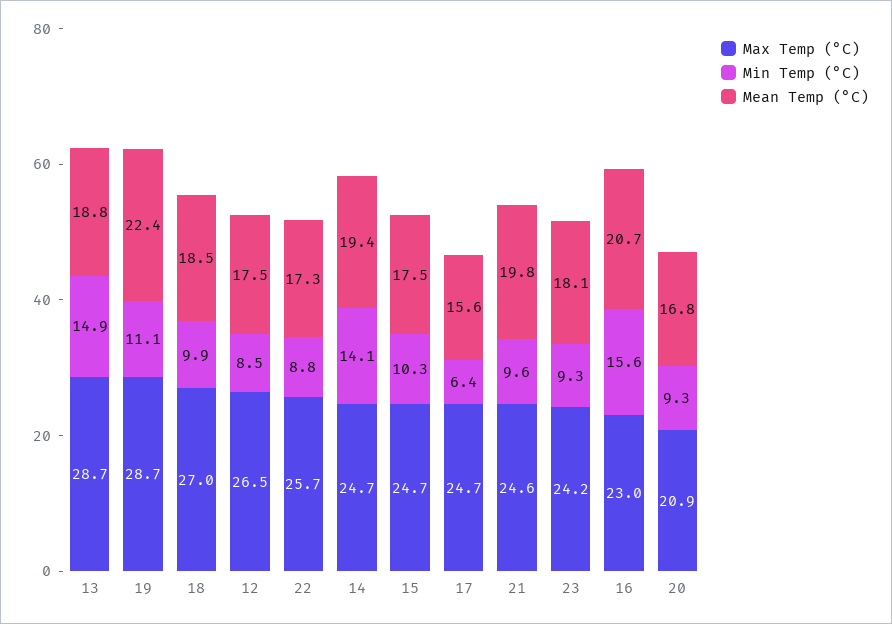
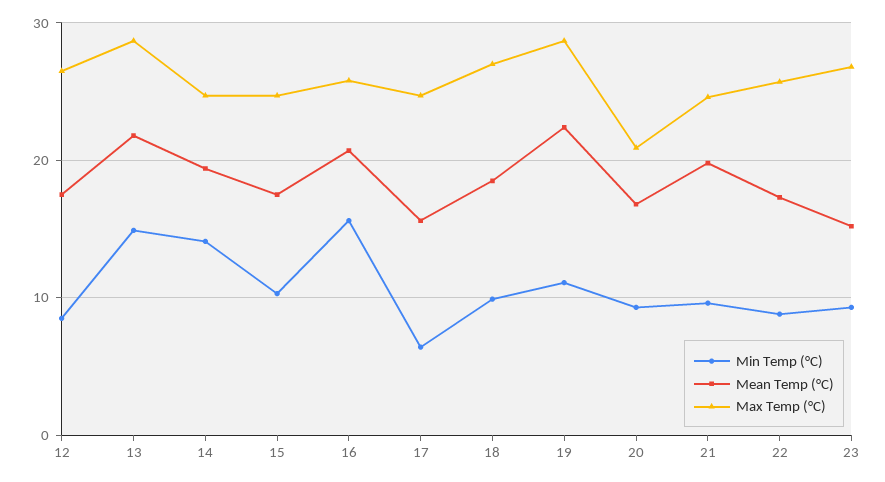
  {
    "Max Temp (°C)": {
      "13": 28.7,
      "19": 28.7,
      "18": 27,
      "12": 26.5,
      "22": 25.7,
      "14": 24.7,
      "15": 24.7,
      "17": 24.7,
      "21": 24.6,
-     "23": 24.2,
+     "23": 27,
-     "16": 23,
+     "16": 26,
      "20": 20.9
    },
    "Min Temp (°C)": {
      "13": 14.9,
      "19": 11.1,
      "18": 9.9,
      "12": 8.5,
      "22": 8.8,
      "14": 14.1,
      "15": 10.3,
      "17": 6.4,
      "21": 9.6,
      "23": 9.3,
      "16": 15.6,
      "20": 9.3
    },
    "Mean Temp (°C)": {
-     "13": 18.8,
+     "13": 22,
      "19": 22.4,
      "18": 18.5,
      "12": 17.5,
      "22": 17.3,
      "14": 19.4,
      "15": 17.5,
      "17": 15.6,
      "21": 19.8,
-     "23": 18.1,
+     "23": 15,
      "16": 20.7,
      "20": 16.8
    }
  }

